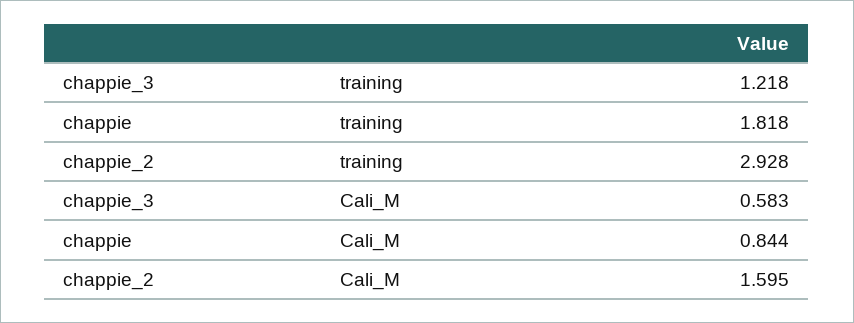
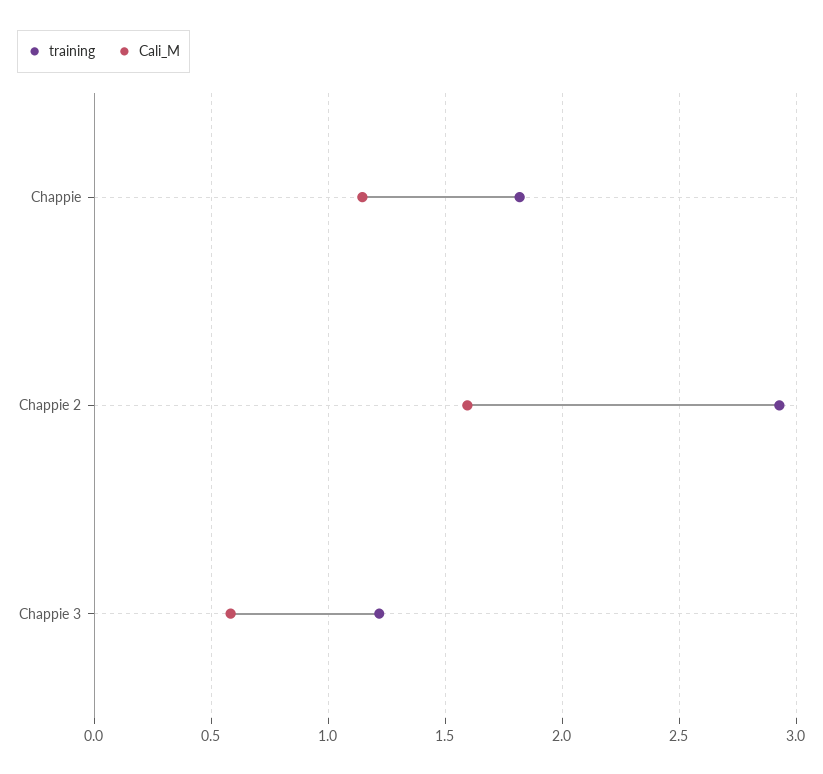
  {
    "training": {
      "chappie_3": 1.218,
      "chappie": 1.818,
      "chappie_2": 2.928
    },
    "Cali_M": {
      "chappie_3": 0.583,
-     "chappie": 0.844,
+     "chappie": 1.15,
      "chappie_2": 1.595
    }
  }

